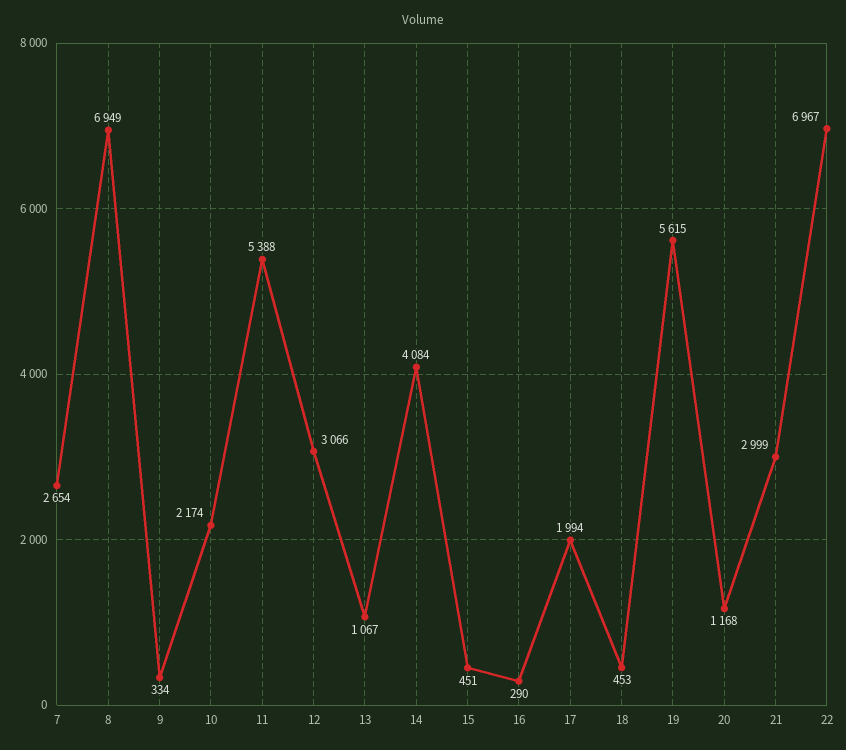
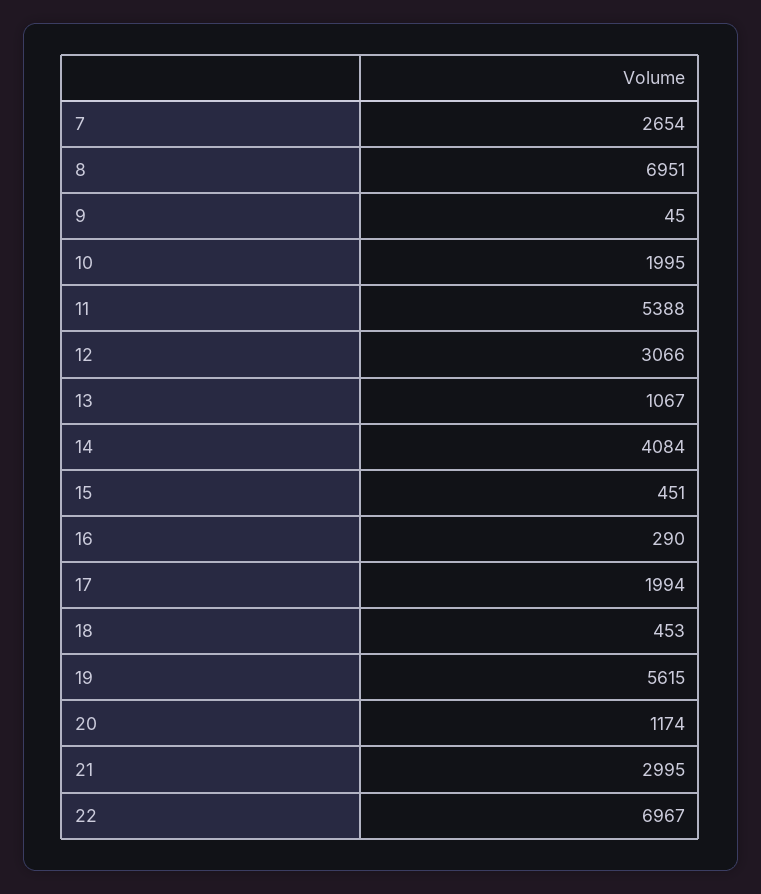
  {
    "7": 2654,
-   "8": 6949,
+   "8": 6951,
-   "9": 334,
+   "9": 45,
-   "10": 2174,
+   "10": 1995,
    "11": 5388,
    "12": 3066,
    "13": 1067,
    "14": 4084,
    "15": 451,
    "16": 290,
    "17": 1994,
    "18": 453,
    "19": 5615,
-   "20": 1168,
+   "20": 1174,
-   "21": 2999,
+   "21": 2995,
    "22": 6967
  }

